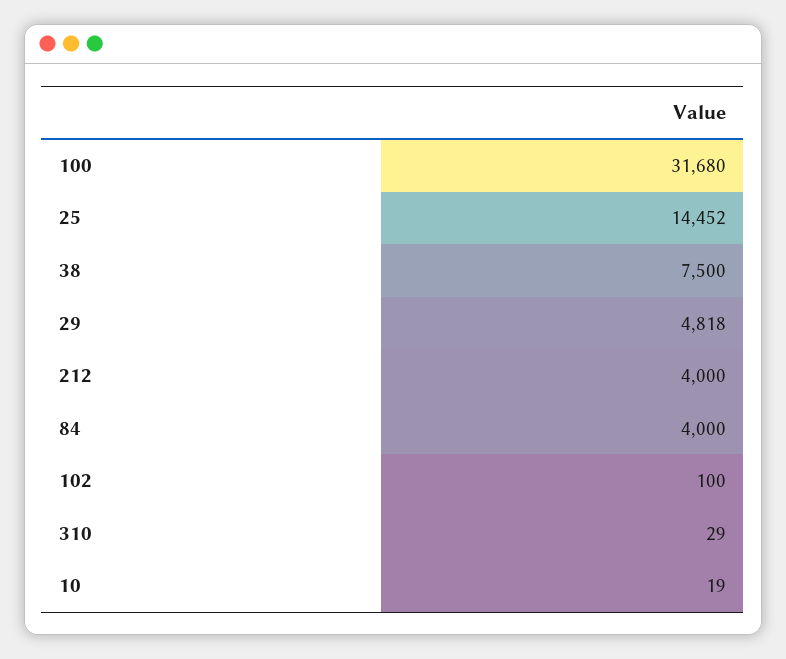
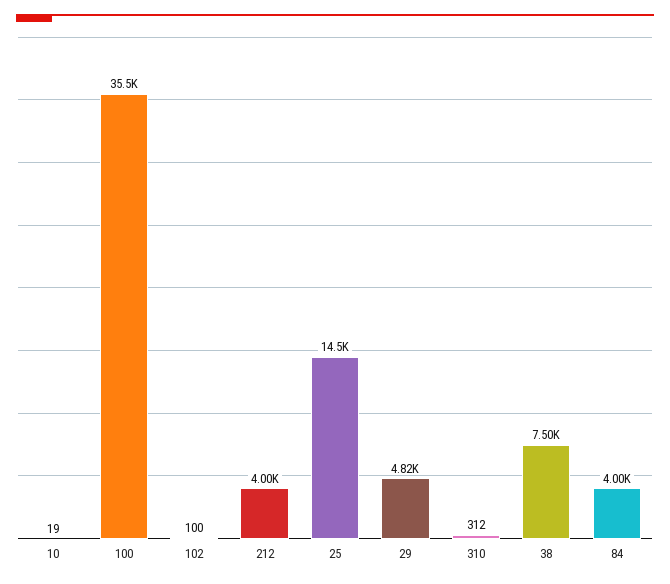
  {
-   "100": 31680,
+   "100": 35500,
    "25": 14452,
    "38": 7500,
    "29": 4818,
    "212": 4000,
    "84": 4000,
    "102": 100,
-   "310": 29,
+   "310": 312,
    "10": 19
  }

